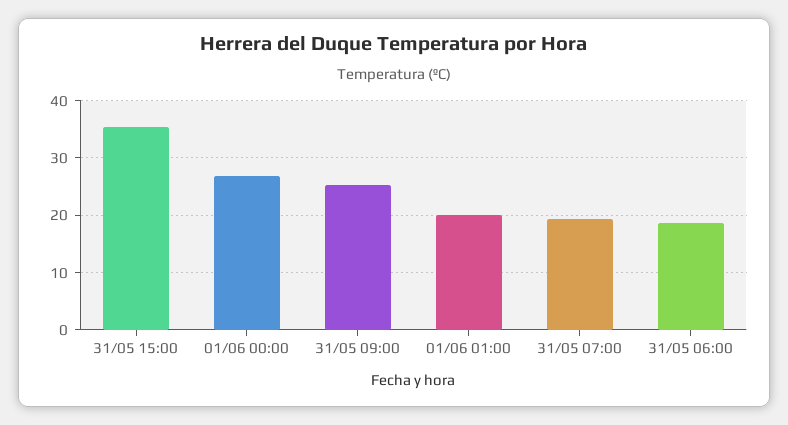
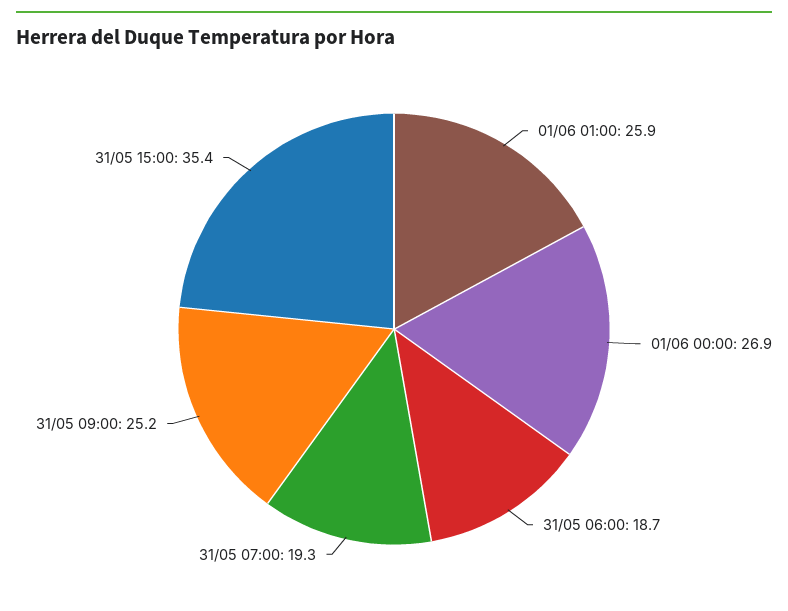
  {
    "31/05 15:00": 35.4,
    "01/06 00:00": 26.9,
    "31/05 09:00": 25.2,
-   "01/06 01:00": 20,
+   "01/06 01:00": 25.9,
    "31/05 07:00": 19.3,
    "31/05 06:00": 18.7
  }

